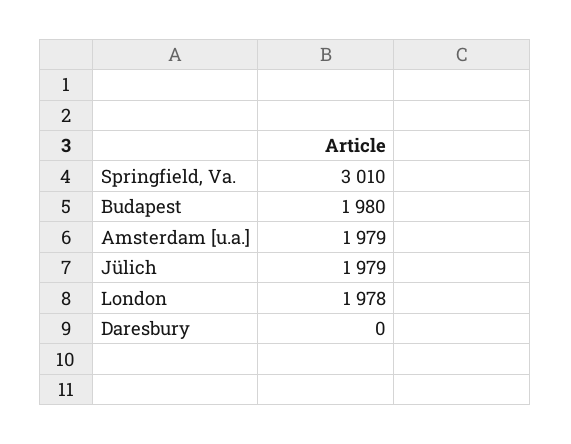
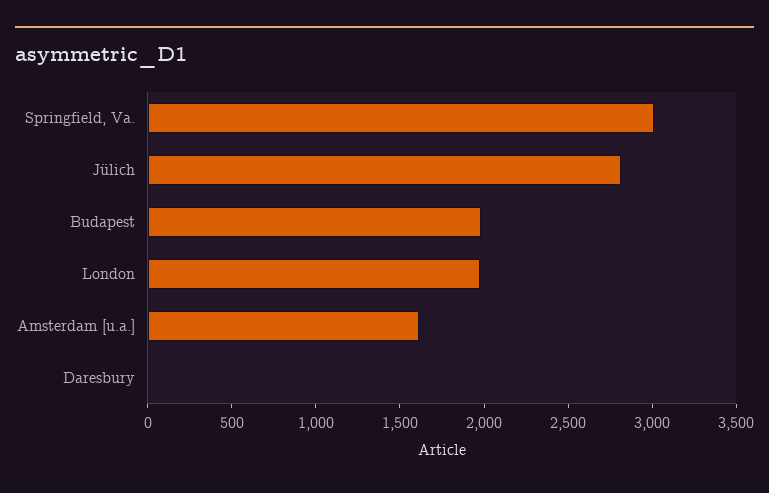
  {
    "Springfield, Va.": 3010,
    "Budapest": 1980,
-   "Amsterdam [u.a.]": 1979,
+   "Amsterdam [u.a.]": 1600,
-   "Jülich": 1979,
+   "Jülich": 2800,
    "London": 1978,
    "Daresbury": 0
  }

